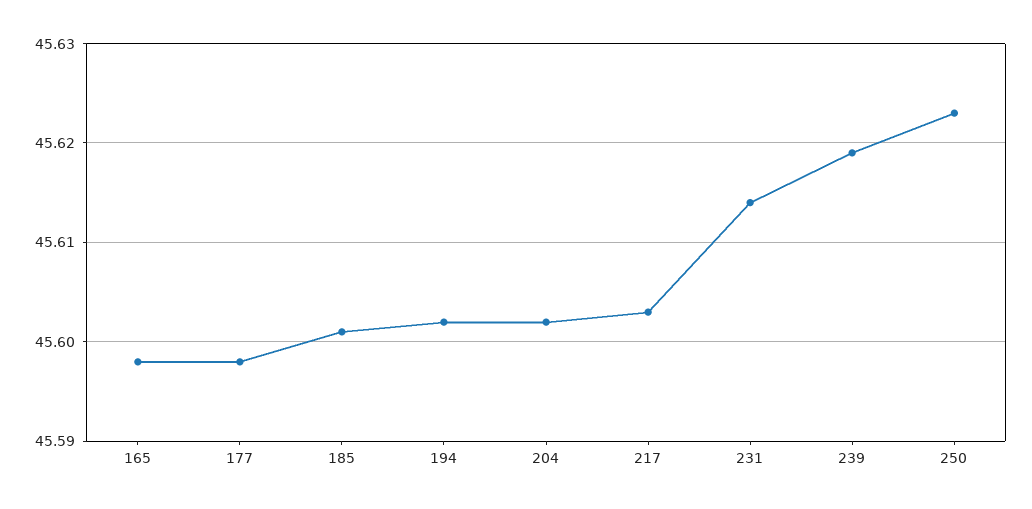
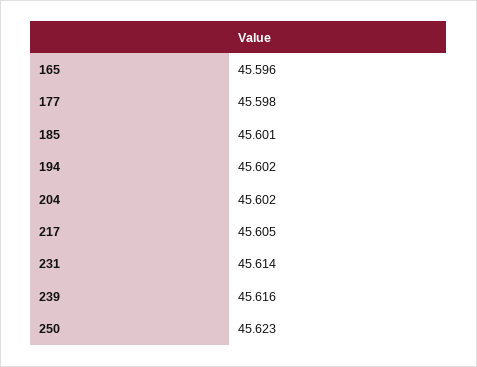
  {
-   "165": 45.598,
+   "165": 45.596,
    "177": 45.598,
    "185": 45.601,
    "194": 45.602,
    "204": 45.602,
-   "217": 45.603,
+   "217": 45.605,
    "231": 45.614,
-   "239": 45.619,
+   "239": 45.616,
    "250": 45.623
  }

